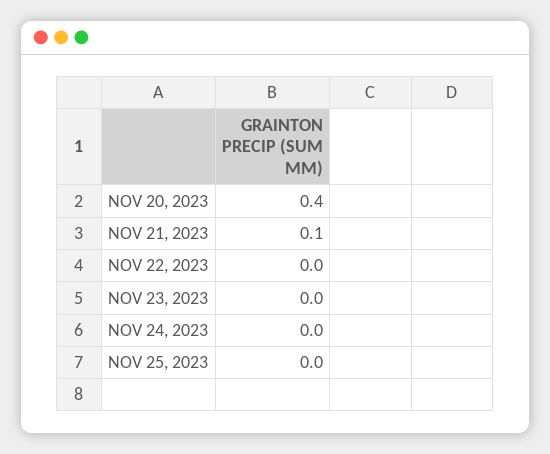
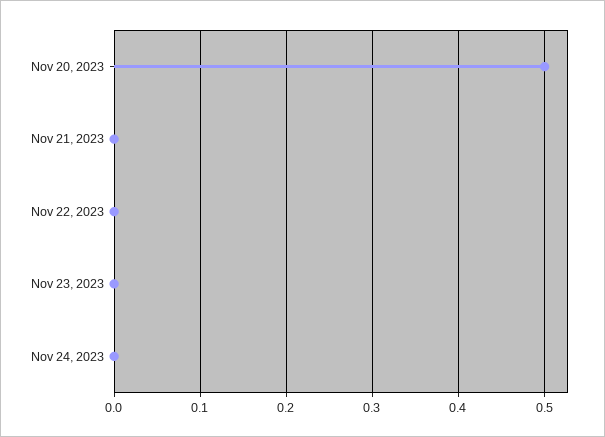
  {
-   "NOV 20, 2023": 0.4,
+   "NOV 20, 2023": 0.5,
-   "NOV 21, 2023": 0.1,
+   "NOV 21, 2023": 0,
    "NOV 22, 2023": 0,
    "NOV 23, 2023": 0,
-   "NOV 24, 2023": 0,
+   "NOV 24, 2023": 0
-   "NOV 25, 2023": 0
  }

